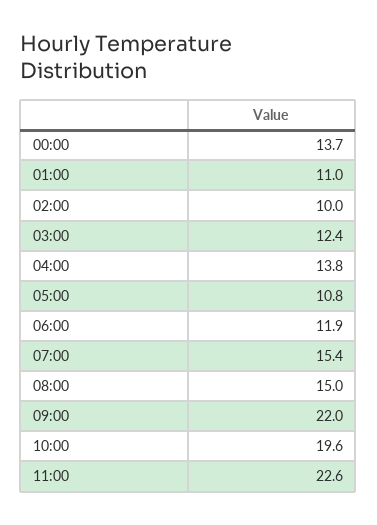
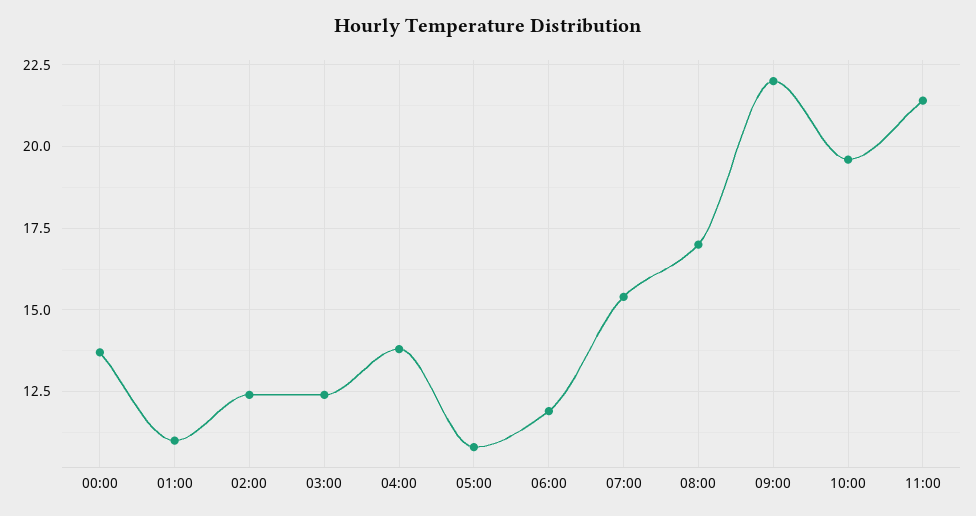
  {
    "00:00": 13.7,
    "01:00": 11,
-   "02:00": 10,
+   "02:00": 12.5,
    "03:00": 12.4,
    "04:00": 13.8,
    "05:00": 10.8,
    "06:00": 11.9,
    "07:00": 15.4,
-   "08:00": 15,
+   "08:00": 17,
    "09:00": 22,
    "10:00": 19.6,
-   "11:00": 22.6
+   "11:00": 21.5
  }

